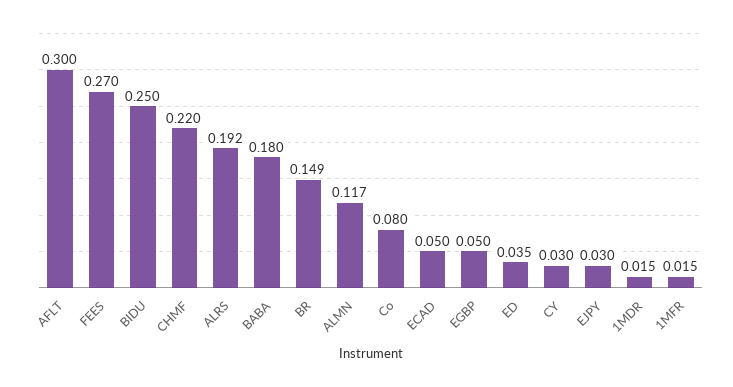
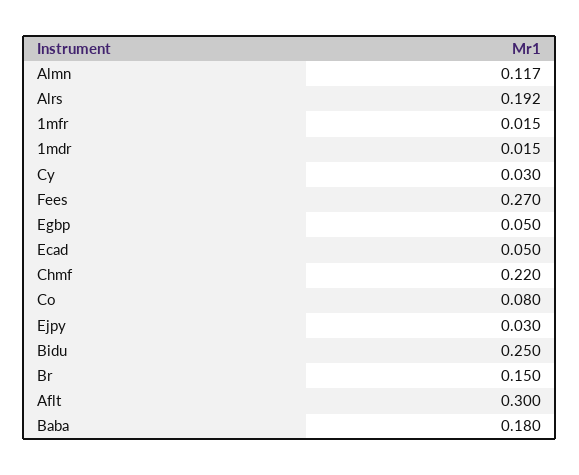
  {
    "AFLT": 0.3,
    "FEES": 0.27,
    "BIDU": 0.25,
    "CHMF": 0.22,
    "ALRS": 0.192,
    "BABA": 0.18,
-   "BR": 0.149,
+   "BR": 0.15,
    "ALMN": 0.117,
    "Co": 0.08,
    "ECAD": 0.05,
    "EGBP": 0.05,
-   "ED": 0.035,
    "CY": 0.03,
    "EJPY": 0.03,
    "1MDR": 0.015,
    "1MFR": 0.015
  }

